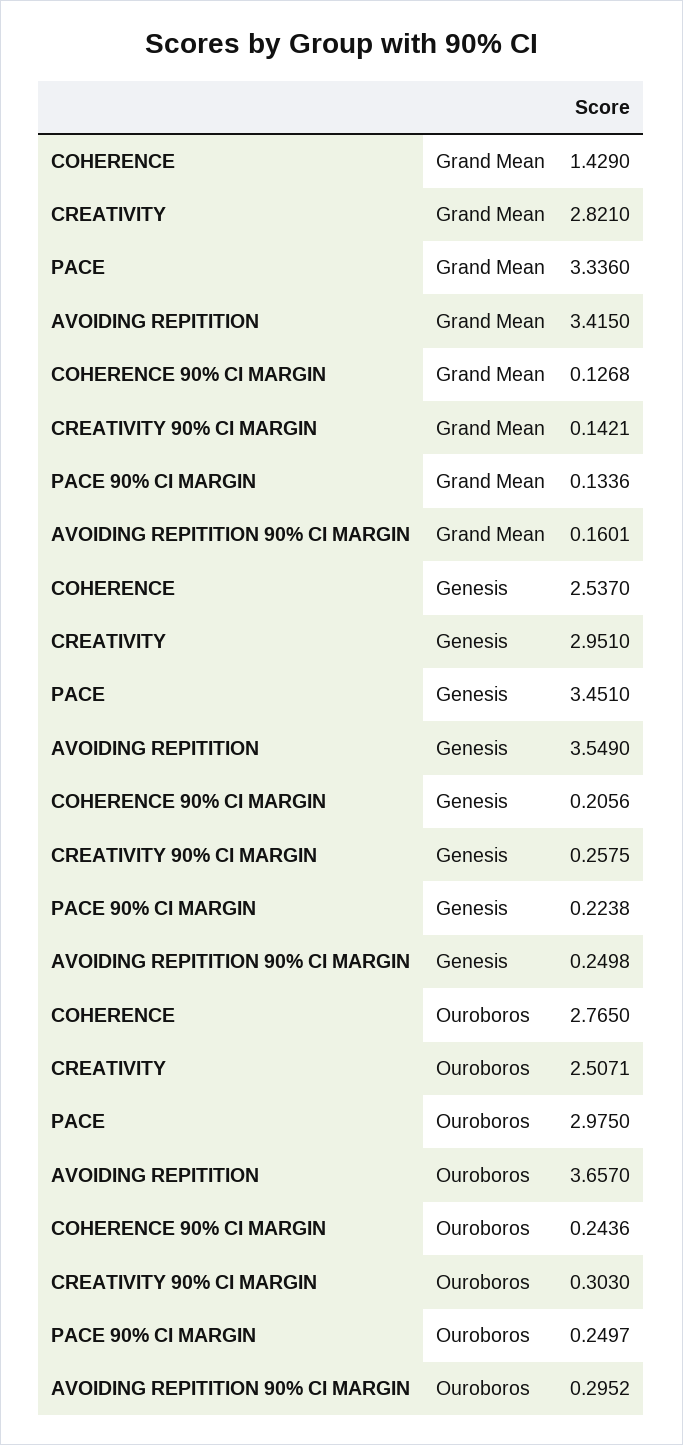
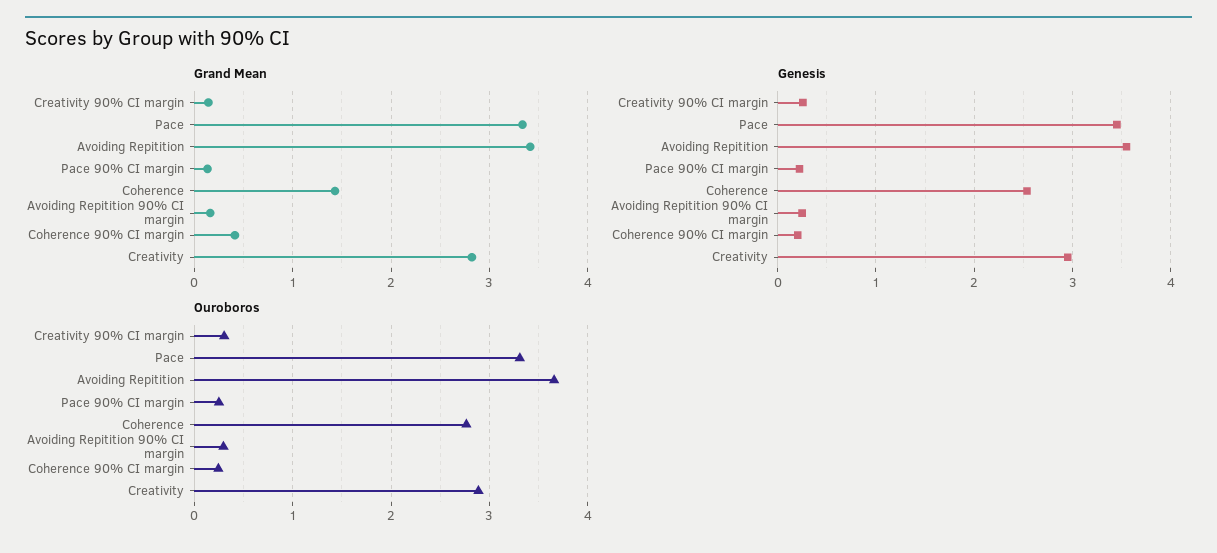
  {
    "Grand Mean": {
      "COHERENCE": 1.429,
      "CREATIVITY": 2.821,
      "PACE": 3.336,
      "AVOIDING REPITITION": 3.415,
-     "COHERENCE 90% CI MARGIN": 0.1268,
+     "COHERENCE 90% CI MARGIN": 0.4,
      "CREATIVITY 90% CI MARGIN": 0.1421,
      "PACE 90% CI MARGIN": 0.1336,
      "AVOIDING REPITITION 90% CI MARGIN": 0.1601
    },
    "Genesis": {
      "COHERENCE": 2.537,
      "CREATIVITY": 2.951,
      "PACE": 3.451,
      "AVOIDING REPITITION": 3.549,
      "COHERENCE 90% CI MARGIN": 0.2056,
      "CREATIVITY 90% CI MARGIN": 0.2575,
      "PACE 90% CI MARGIN": 0.2238,
      "AVOIDING REPITITION 90% CI MARGIN": 0.2498
    },
    "Ouroboros": {
      "COHERENCE": 2.765,
-     "CREATIVITY": 2.5071,
+     "CREATIVITY": 2.9,
-     "PACE": 2.975,
+     "PACE": 3.3,
      "AVOIDING REPITITION": 3.657,
      "COHERENCE 90% CI MARGIN": 0.2436,
      "CREATIVITY 90% CI MARGIN": 0.303,
      "PACE 90% CI MARGIN": 0.2497,
      "AVOIDING REPITITION 90% CI MARGIN": 0.2952
    }
  }

